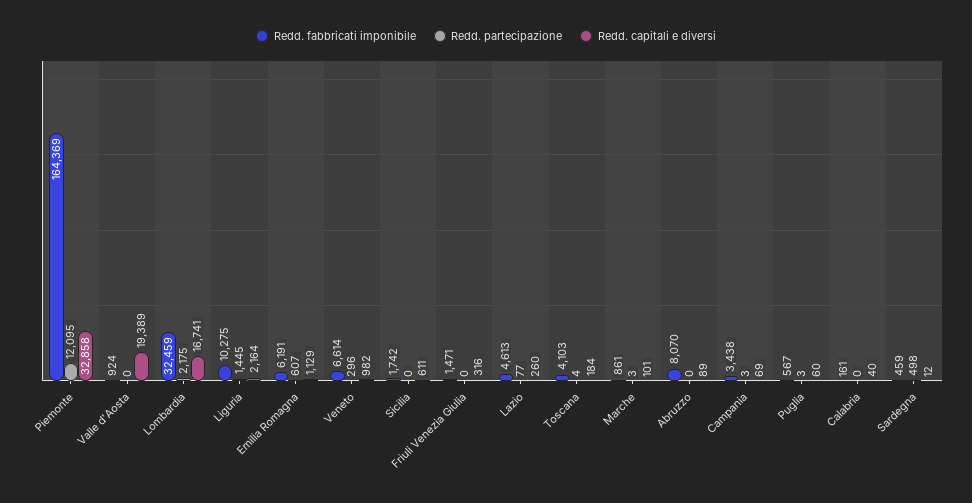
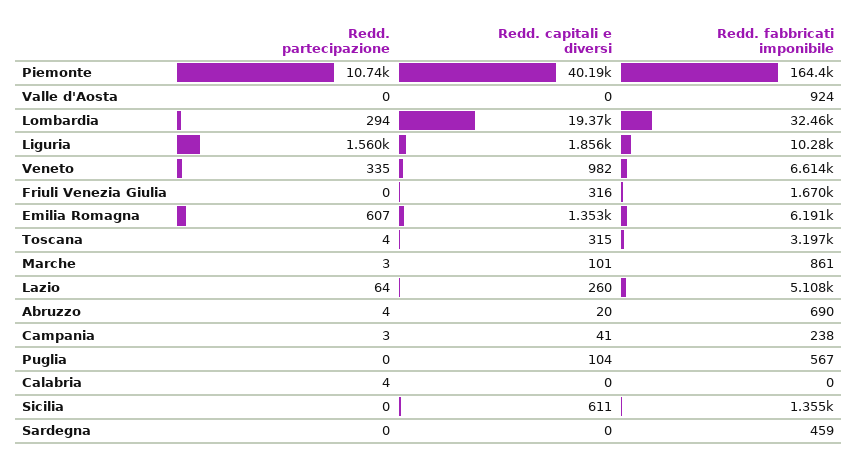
  {
    "Redd. fabbricati imponibile": {
      "Piemonte": 164369,
      "Valle d'Aosta": 924,
      "Lombardia": 32459,
      "Liguria": 10275,
      "Emilia Romagna": 6191,
      "Veneto": 6614,
-     "Sicilia": 1742,
+     "Sicilia": 1355,
-     "Friuli Venezia Giulia": 1471,
+     "Friuli Venezia Giulia": 1670,
-     "Lazio": 4613,
+     "Lazio": 5108,
-     "Toscana": 4103,
+     "Toscana": 3197,
      "Marche": 861,
-     "Abruzzo": 8070,
+     "Abruzzo": 690,
-     "Campania": 3438,
+     "Campania": 238,
      "Puglia": 567,
-     "Calabria": 161,
+     "Calabria": 0,
      "Sardegna": 459
    },
    "Redd. partecipazione": {
-     "Piemonte": 12095,
+     "Piemonte": 10740,
      "Valle d'Aosta": 0,
-     "Lombardia": 2175,
+     "Lombardia": 294,
-     "Liguria": 1445,
+     "Liguria": 1560,
      "Emilia Romagna": 607,
-     "Veneto": 296,
+     "Veneto": 335,
      "Sicilia": 0,
      "Friuli Venezia Giulia": 0,
-     "Lazio": 77,
+     "Lazio": 64,
      "Toscana": 4,
      "Marche": 3,
-     "Abruzzo": 0,
+     "Abruzzo": 4,
      "Campania": 3,
-     "Puglia": 3,
+     "Puglia": 0,
-     "Calabria": 0,
+     "Calabria": 4,
-     "Sardegna": 498
+     "Sardegna": 0
    },
    "Redd. capitali e diversi": {
-     "Piemonte": 32858,
+     "Piemonte": 40190,
-     "Valle d'Aosta": 19389,
+     "Valle d'Aosta": 0,
-     "Lombardia": 16741,
+     "Lombardia": 19370,
-     "Liguria": 2164,
+     "Liguria": 1856,
-     "Emilia Romagna": 1129,
+     "Emilia Romagna": 1353,
      "Veneto": 982,
      "Sicilia": 611,
      "Friuli Venezia Giulia": 316,
      "Lazio": 260,
-     "Toscana": 184,
+     "Toscana": 315,
      "Marche": 101,
-     "Abruzzo": 89,
+     "Abruzzo": 20,
-     "Campania": 69,
+     "Campania": 41,
-     "Puglia": 60,
+     "Puglia": 104,
-     "Calabria": 40,
+     "Calabria": 0,
-     "Sardegna": 12
+     "Sardegna": 0
    }
  }

